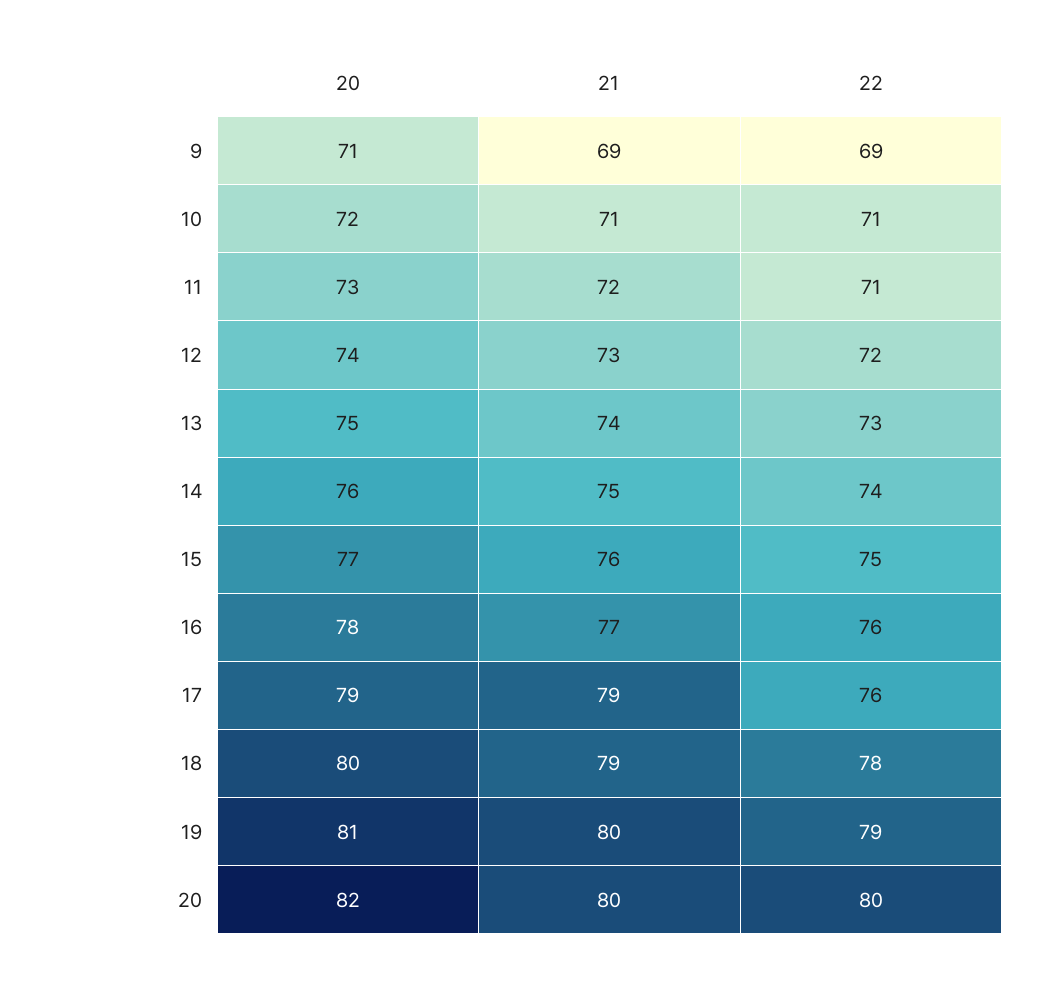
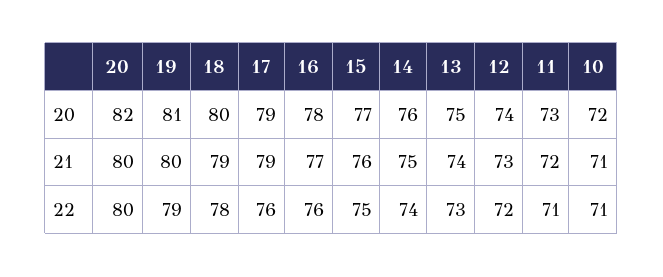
  {
    "20": {
-     "9": 71,
      "10": 72,
      "11": 73,
      "12": 74,
      "13": 75,
      "14": 76,
      "15": 77,
      "16": 78,
      "17": 79,
      "18": 80,
      "19": 81,
      "20": 82
    },
    "21": {
-     "9": 69,
      "10": 71,
      "11": 72,
      "12": 73,
      "13": 74,
      "14": 75,
      "15": 76,
      "16": 77,
      "17": 79,
      "18": 79,
      "19": 80,
      "20": 80
    },
    "22": {
-     "9": 69,
      "10": 71,
      "11": 71,
      "12": 72,
      "13": 73,
      "14": 74,
      "15": 75,
      "16": 76,
      "17": 76,
      "18": 78,
      "19": 79,
      "20": 80
    }
  }

